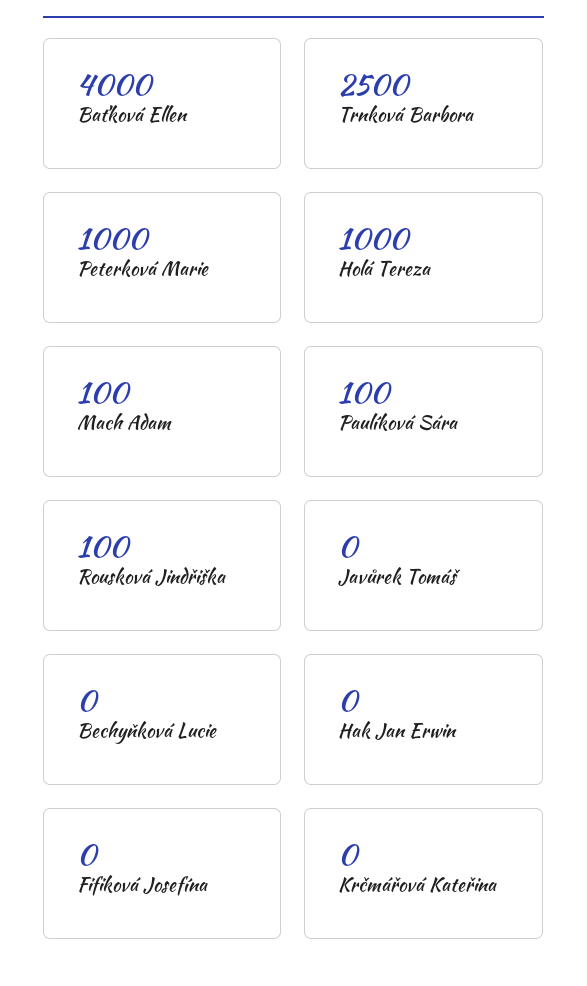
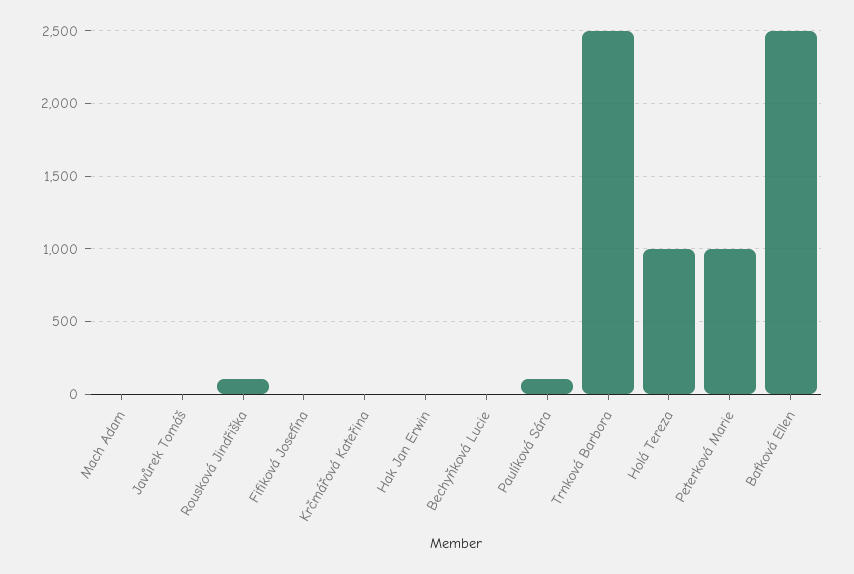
  {
-   "Baťková Ellen": 4000,
+   "Baťková Ellen": 2500,
    "Trnková Barbora": 2500,
    "Peterková Marie": 1000,
    "Holá Tereza": 1000,
-   "Mach Adam": 100,
+   "Mach Adam": 0,
    "Paulíková Sára": 100,
    "Rousková Jindřiška": 100,
    "Javůrek Tomáš": 0,
    "Bechyňková Lucie": 0,
    "Hak Jan Erwin": 0,
    "Fifiková Josefína": 0,
    "Krčmářová Kateřina": 0
  }

